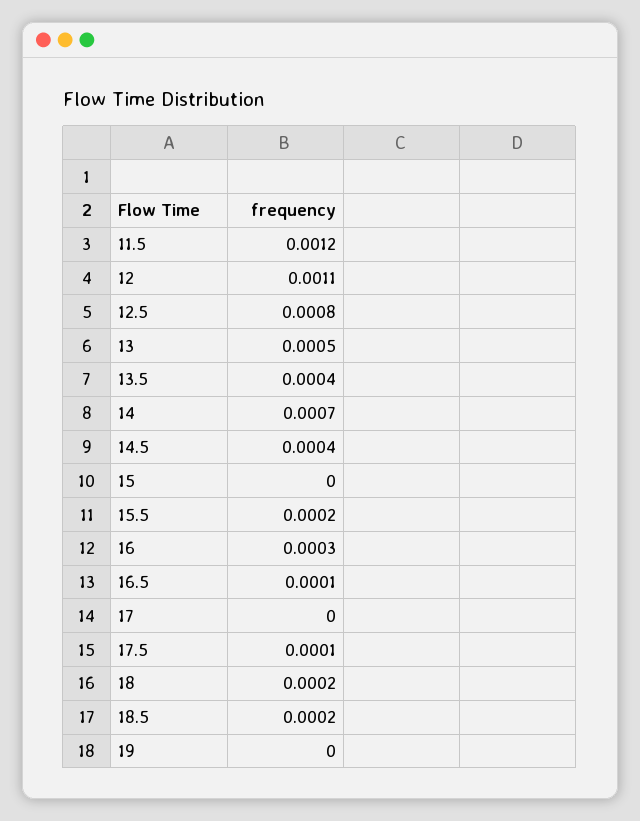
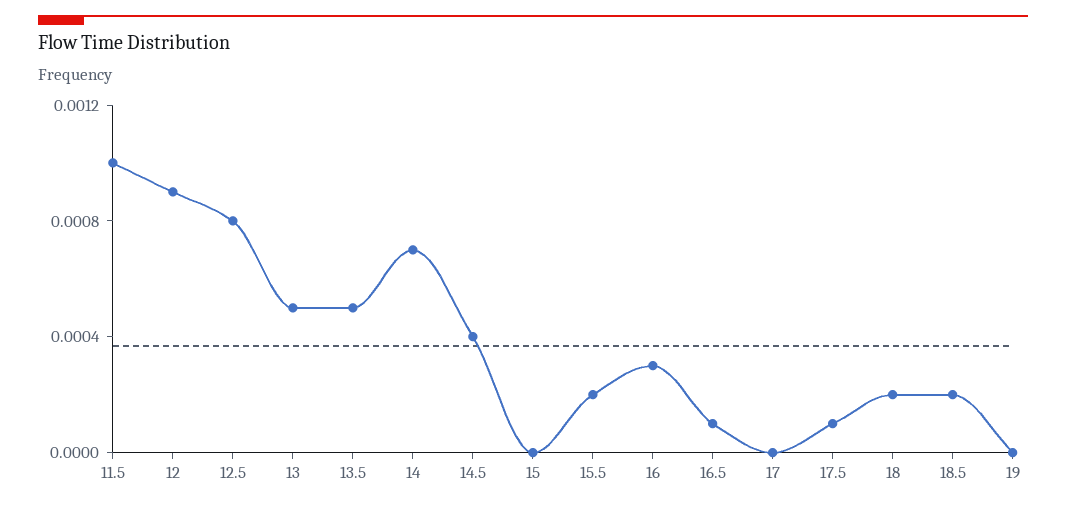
  {
-   "11.5": 0.0012,
+   "11.5": 0.001,
-   "12": 0.0011,
+   "12": 0.0009,
    "12.5": 0.0008,
    "13": 0.0005,
-   "13.5": 0.0004,
+   "13.5": 0.0005,
    "14": 0.0007,
    "14.5": 0.0004,
    "15": 0,
    "15.5": 0.0002,
    "16": 0.0003,
    "16.5": 0.0001,
    "17": 0,
    "17.5": 0.0001,
    "18": 0.0002,
    "18.5": 0.0002,
    "19": 0
  }

